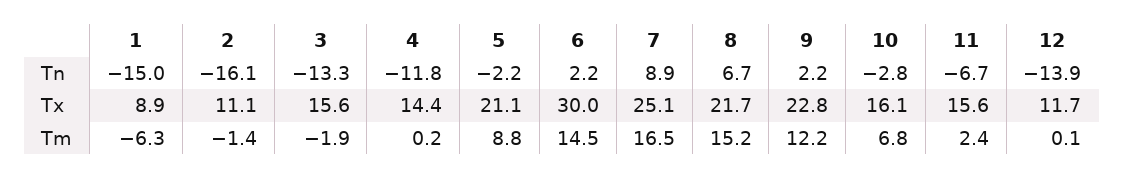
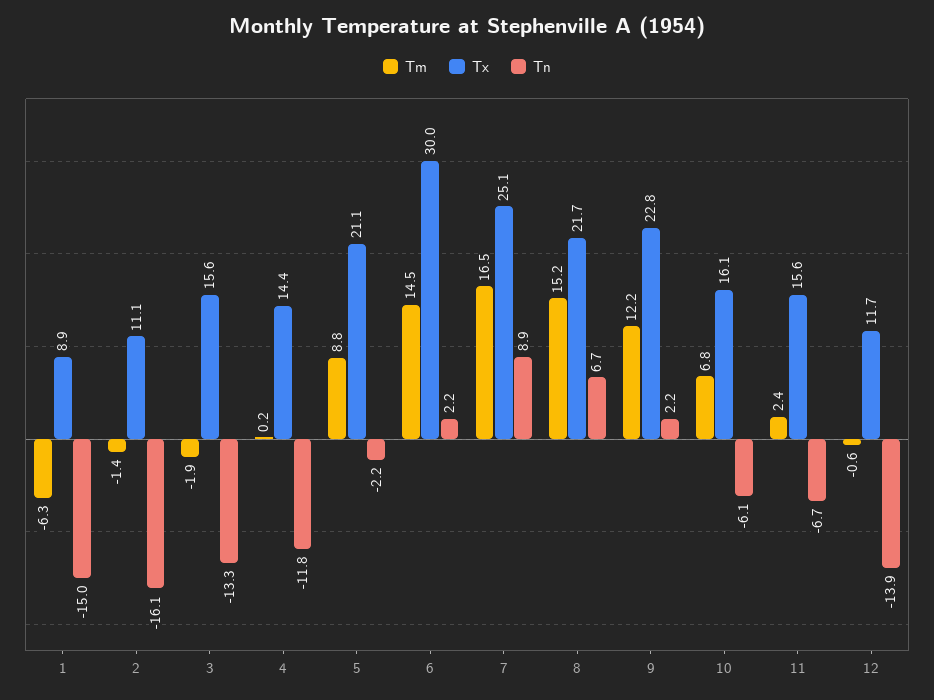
  {
    "Tn": {
      "1": -15,
      "2": -16.1,
      "3": -13.3,
      "4": -11.8,
      "5": -2.2,
      "6": 2.2,
      "7": 8.9,
      "8": 6.7,
      "9": 2.2,
-     "10": -2.8,
+     "10": -6.1,
      "11": -6.7,
      "12": -13.9
    },
    "Tx": {
      "1": 8.9,
      "2": 11.1,
      "3": 15.6,
      "4": 14.4,
      "5": 21.1,
      "6": 30,
      "7": 25.1,
      "8": 21.7,
      "9": 22.8,
      "10": 16.1,
      "11": 15.6,
      "12": 11.7
    },
    "Tm": {
      "1": -6.3,
      "2": -1.4,
      "3": -1.9,
      "4": 0.2,
      "5": 8.8,
      "6": 14.5,
      "7": 16.5,
      "8": 15.2,
      "9": 12.2,
      "10": 6.8,
      "11": 2.4,
-     "12": 0.1
+     "12": -0.6
    }
  }

